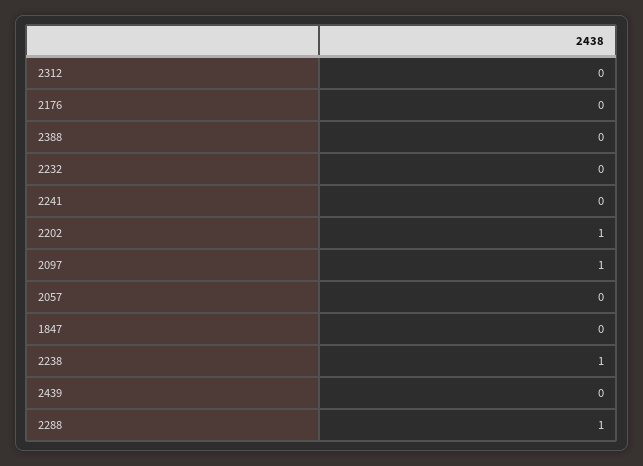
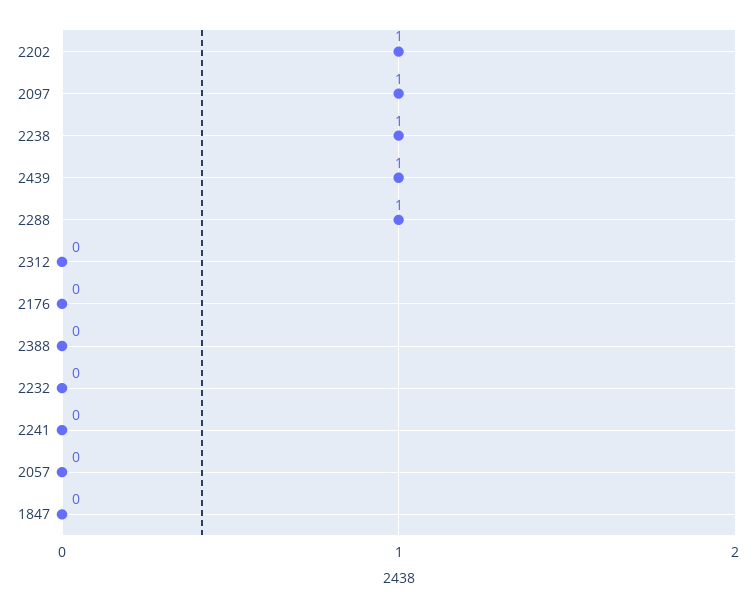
  {
    "2312": 0,
    "2176": 0,
    "2388": 0,
    "2232": 0,
    "2241": 0,
    "2202": 1,
    "2097": 1,
    "2057": 0,
    "1847": 0,
    "2238": 1,
-   "2439": 0,
+   "2439": 1,
    "2288": 1
  }

